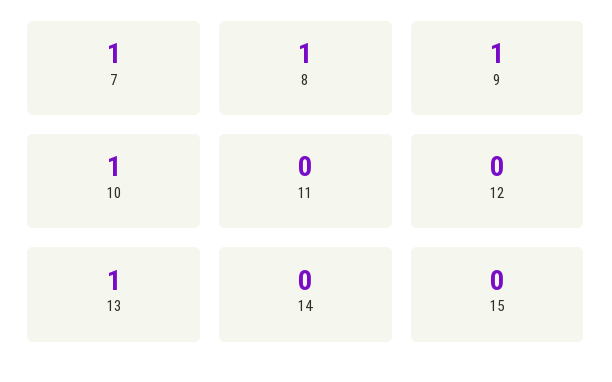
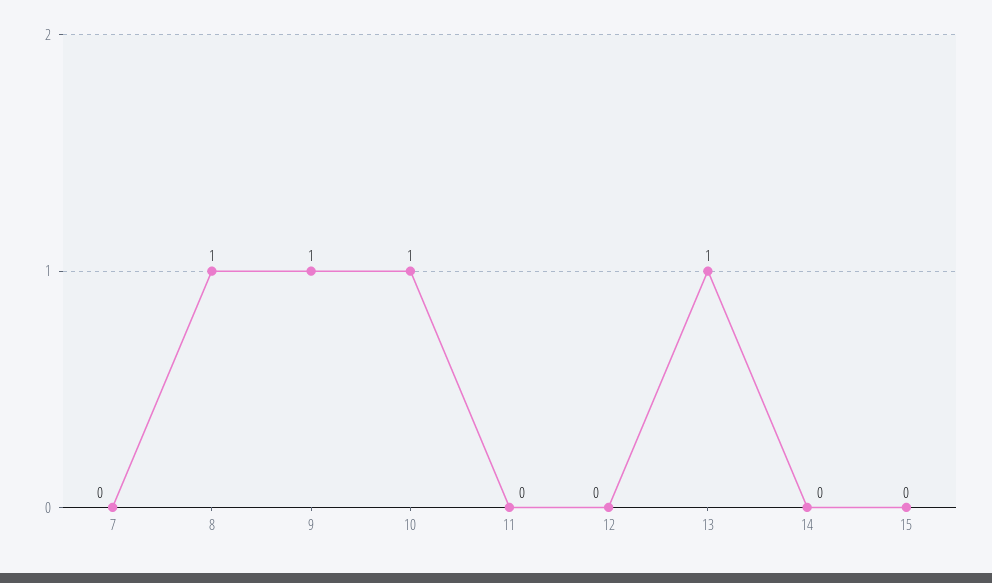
  {
-   "7": 1,
+   "7": 0,
    "8": 1,
    "9": 1,
    "10": 1,
    "11": 0,
    "12": 0,
    "13": 1,
    "14": 0,
    "15": 0
  }

